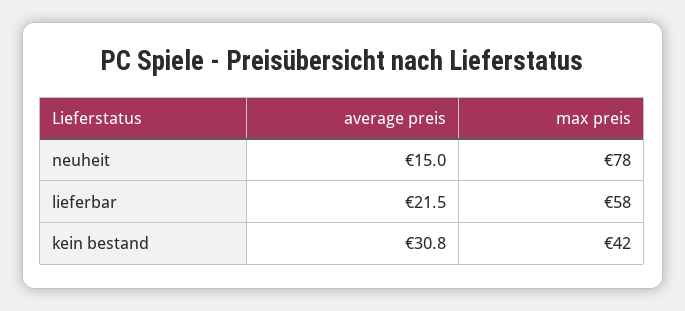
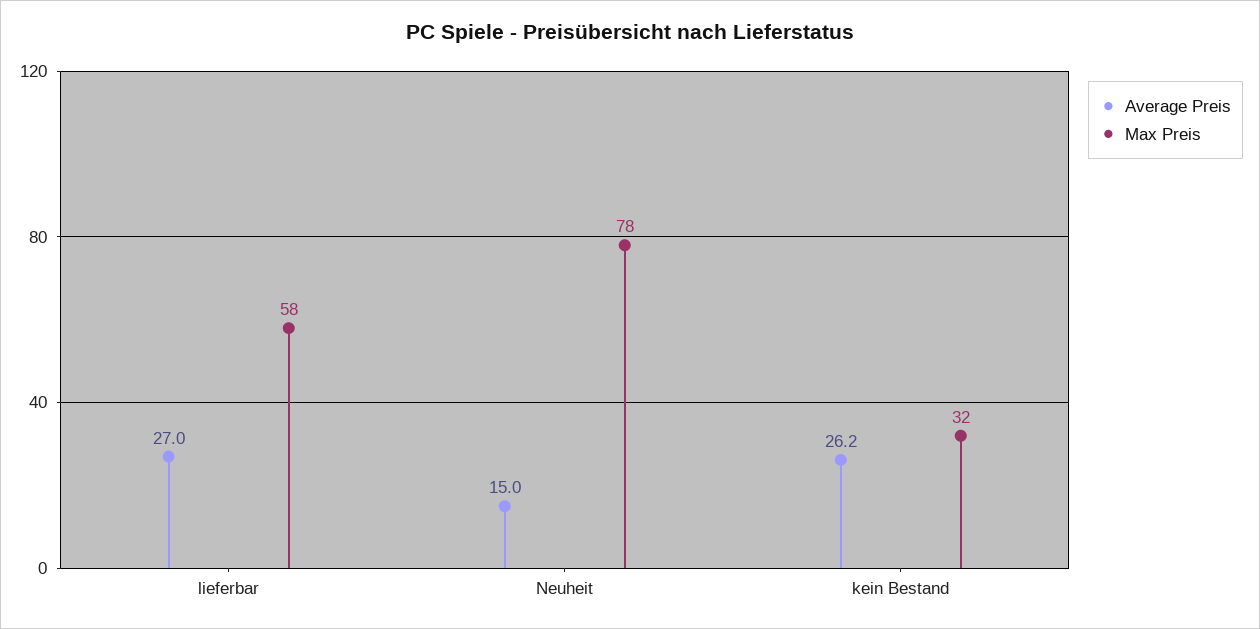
  {
    "average preis": {
      "neuheit": 15,
-     "lieferbar": 21.5,
+     "lieferbar": 27,
-     "kein bestand": 30.8
+     "kein bestand": 26.2
    },
    "max preis": {
      "neuheit": 78,
      "lieferbar": 58,
-     "kein bestand": 42
+     "kein bestand": 32
    }
  }

